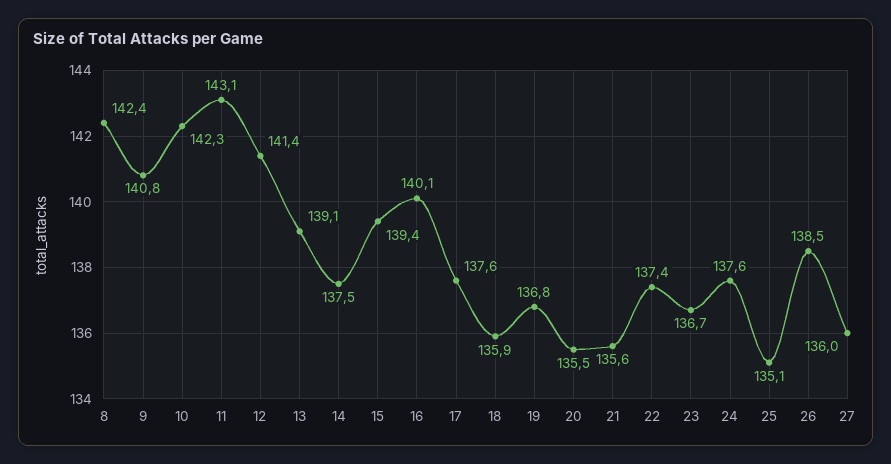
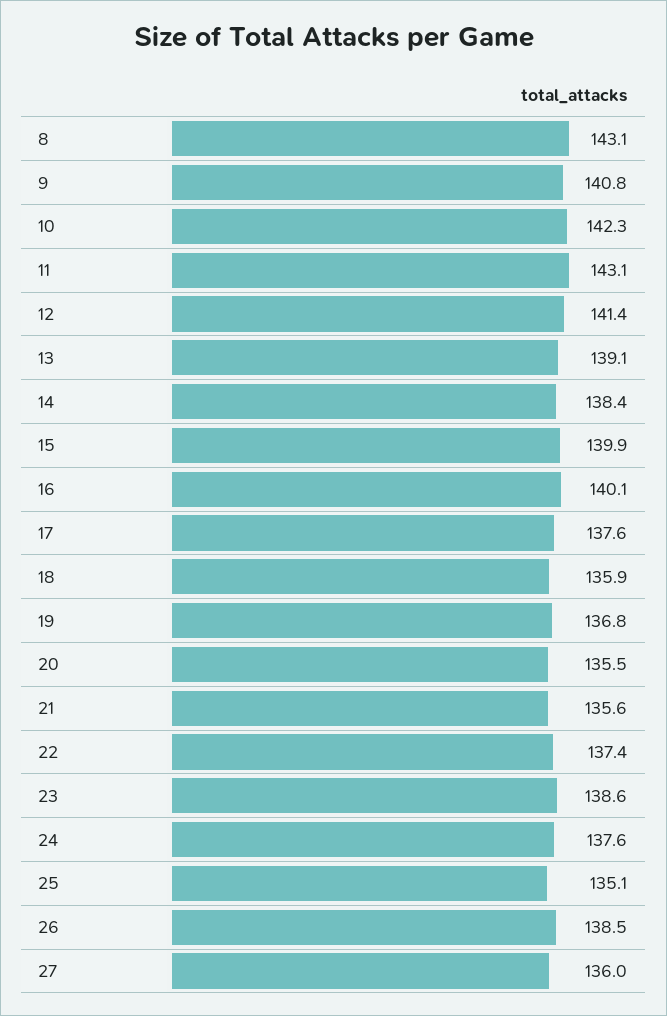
  {
-   "8": 142.4,
+   "8": 143.1,
    "9": 140.8,
    "10": 142.3,
    "11": 143.1,
    "12": 141.4,
    "13": 139.1,
-   "14": 137.5,
+   "14": 138.4,
-   "15": 139.4,
+   "15": 139.9,
    "16": 140.1,
    "17": 137.6,
    "18": 135.9,
    "19": 136.8,
    "20": 135.5,
    "21": 135.6,
    "22": 137.4,
-   "23": 136.7,
+   "23": 138.6,
    "24": 137.6,
    "25": 135.1,
    "26": 138.5,
    "27": 136
  }

